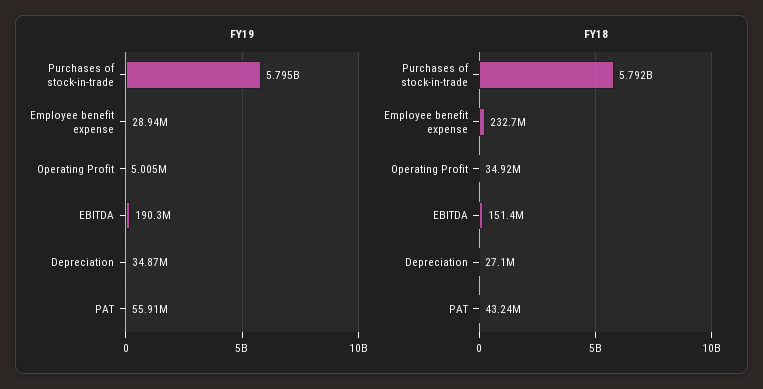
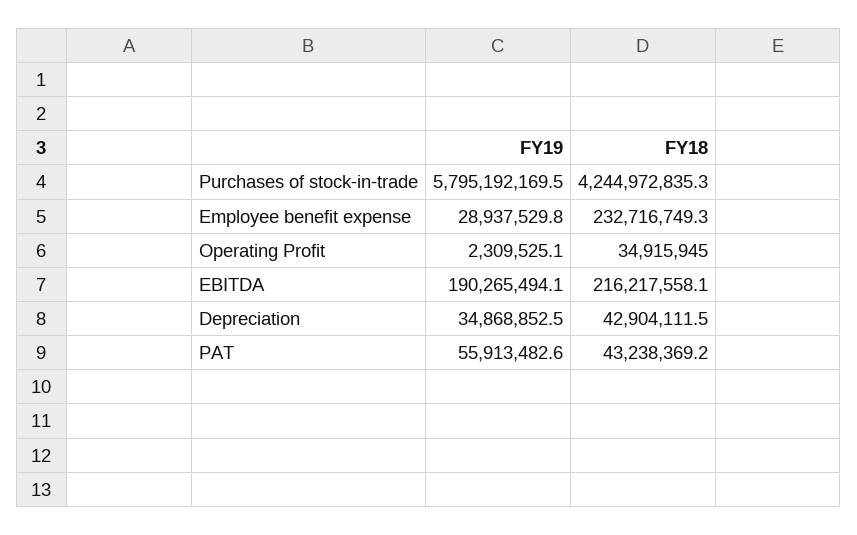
  {
    "FY19": {
      "Purchases of stock-in-trade": 5795192169.5,
      "Employee benefit expense": 28937529.8,
-     "Operating Profit": 5005000,
+     "Operating Profit": 2309525.1,
      "EBITDA": 190265494.1,
      "Depreciation": 34868852.5,
      "PAT": 55913482.6
    },
    "FY18": {
-     "Purchases of stock-in-trade": 5792000000,
+     "Purchases of stock-in-trade": 4244972835.3,
      "Employee benefit expense": 232716749.3,
      "Operating Profit": 34915945,
-     "EBITDA": 151400000,
+     "EBITDA": 216217558.1,
-     "Depreciation": 27100000,
+     "Depreciation": 42904111.5,
      "PAT": 43238369.2
    }
  }

